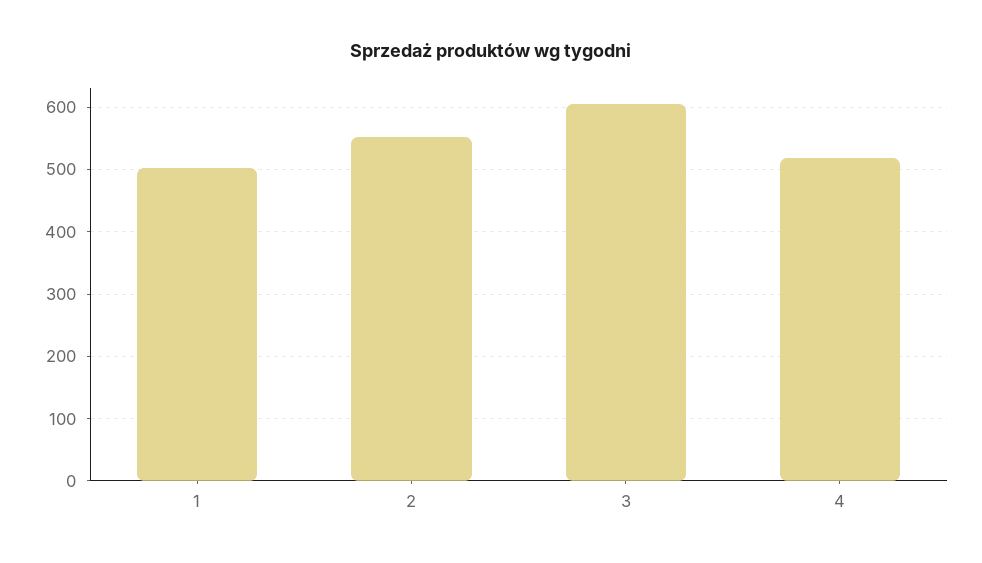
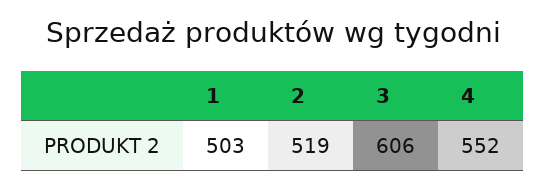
  {
    "1": 503,
-   "2": 550,
+   "2": 519,
    "3": 606,
-   "4": 520
+   "4": 552
  }

